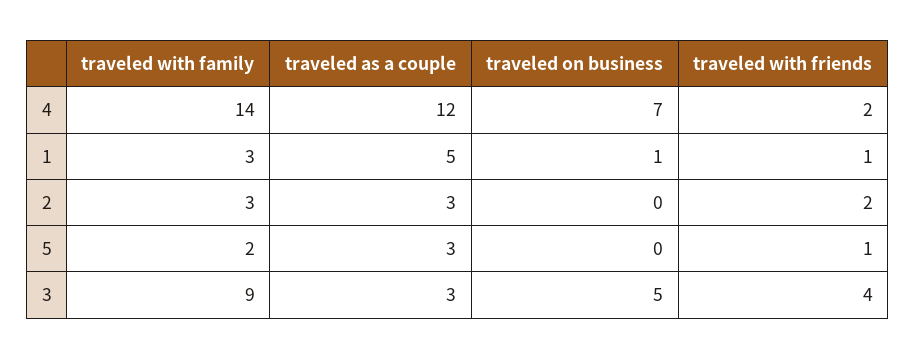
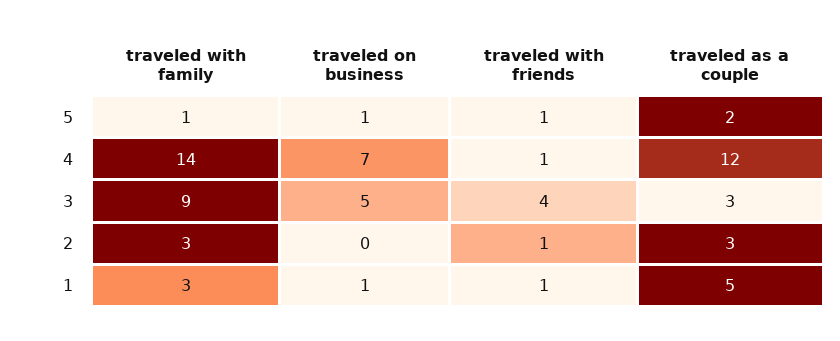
  {
    "traveled with family": {
      "4": 14,
      "1": 3,
      "2": 3,
-     "5": 2,
+     "5": 1,
      "3": 9
    },
    "traveled as a couple": {
      "4": 12,
      "1": 5,
      "2": 3,
-     "5": 3,
+     "5": 2,
      "3": 3
    },
    "traveled on business": {
      "4": 7,
      "1": 1,
      "2": 0,
-     "5": 0,
+     "5": 1,
      "3": 5
    },
    "traveled with friends": {
-     "4": 2,
+     "4": 1,
      "1": 1,
-     "2": 2,
+     "2": 1,
      "5": 1,
      "3": 4
    }
  }

